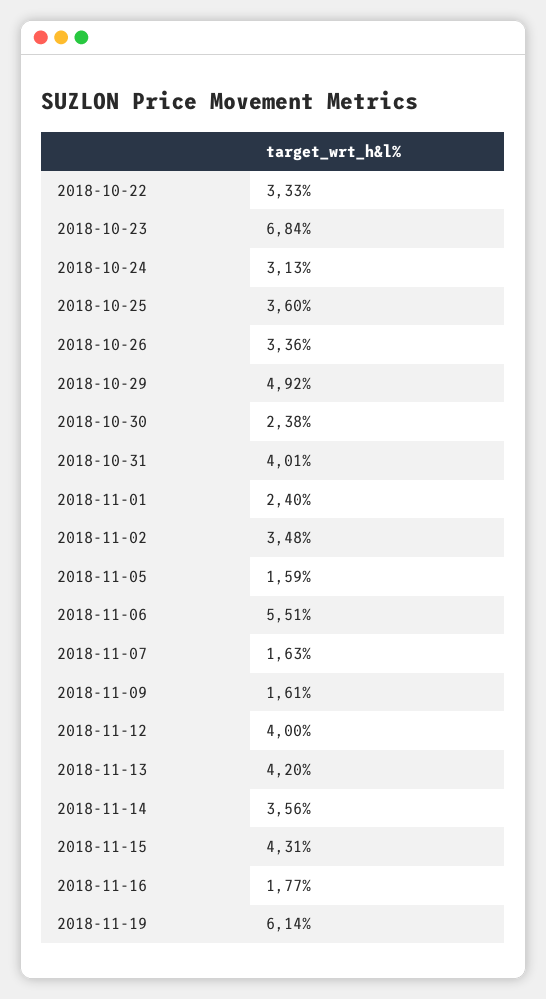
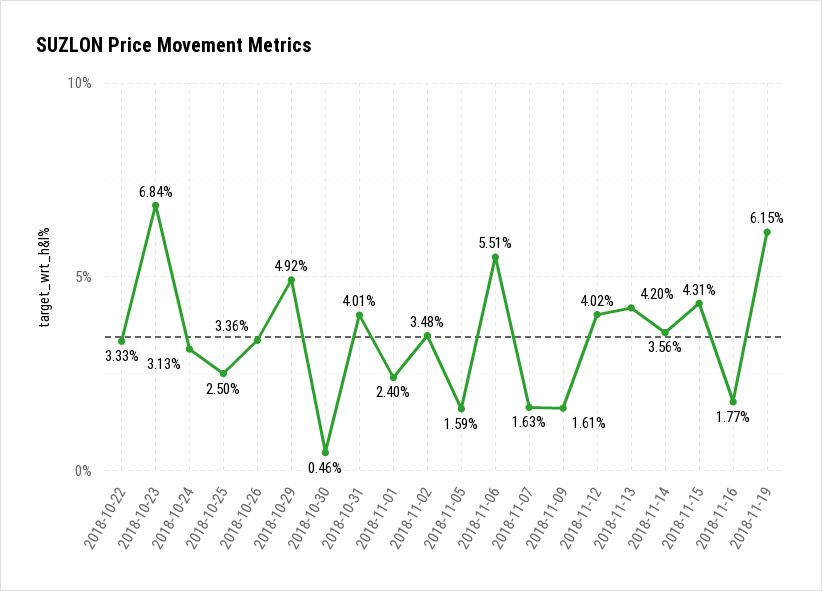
  {
    "2018-10-22": 3.33,
    "2018-10-23": 6.84,
    "2018-10-24": 3.13,
-   "2018-10-25": 3.6,
+   "2018-10-25": 2.5,
    "2018-10-26": 3.36,
    "2018-10-29": 4.92,
-   "2018-10-30": 2.38,
+   "2018-10-30": 0.46,
    "2018-10-31": 4.01,
    "2018-11-01": 2.4,
    "2018-11-02": 3.48,
    "2018-11-05": 1.59,
    "2018-11-06": 5.51,
    "2018-11-07": 1.63,
    "2018-11-09": 1.61,
-   "2018-11-12": 4,
+   "2018-11-12": 4.02,
    "2018-11-13": 4.2,
    "2018-11-14": 3.56,
    "2018-11-15": 4.31,
    "2018-11-16": 1.77,
-   "2018-11-19": 6.14
+   "2018-11-19": 6.15
  }

